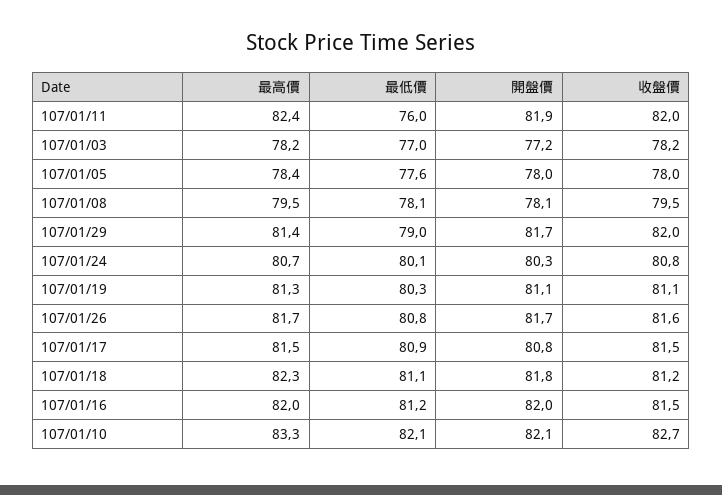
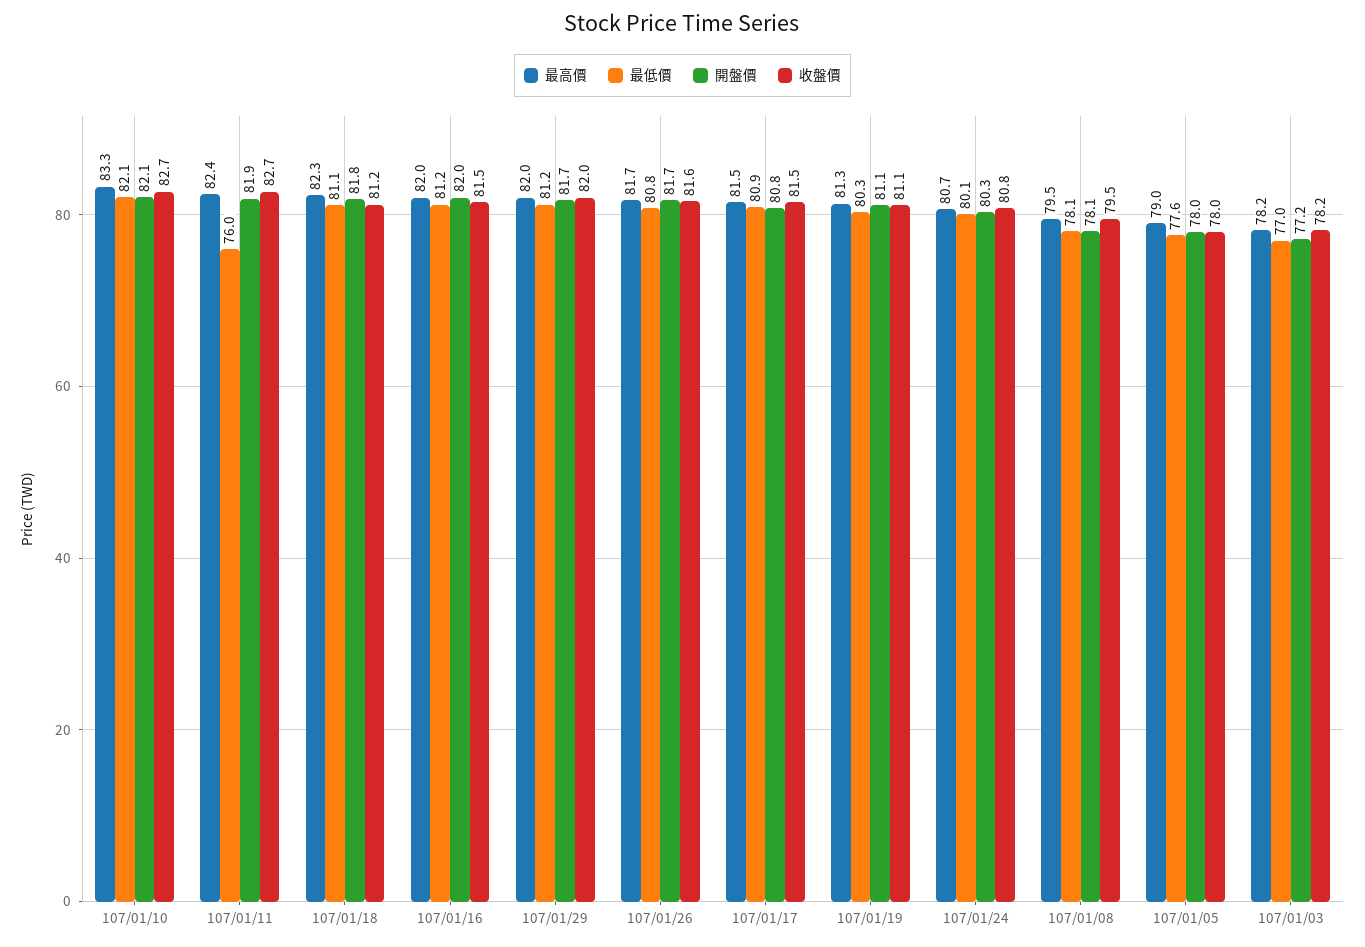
  {
    "最高價": {
      "107/01/11": 82.4,
      "107/01/03": 78.2,
-     "107/01/05": 78.4,
+     "107/01/05": 79,
      "107/01/08": 79.5,
-     "107/01/29": 81.4,
+     "107/01/29": 82,
      "107/01/24": 80.7,
      "107/01/19": 81.3,
      "107/01/26": 81.7,
      "107/01/17": 81.5,
      "107/01/18": 82.3,
      "107/01/16": 82,
      "107/01/10": 83.3
    },
    "最低價": {
      "107/01/11": 76,
      "107/01/03": 77,
      "107/01/05": 77.6,
      "107/01/08": 78.1,
-     "107/01/29": 79,
+     "107/01/29": 81.2,
      "107/01/24": 80.1,
      "107/01/19": 80.3,
      "107/01/26": 80.8,
      "107/01/17": 80.9,
      "107/01/18": 81.1,
      "107/01/16": 81.2,
      "107/01/10": 82.1
    },
    "開盤價": {
      "107/01/11": 81.9,
      "107/01/03": 77.2,
      "107/01/05": 78,
      "107/01/08": 78.1,
      "107/01/29": 81.7,
      "107/01/24": 80.3,
      "107/01/19": 81.1,
      "107/01/26": 81.7,
      "107/01/17": 80.8,
      "107/01/18": 81.8,
      "107/01/16": 82,
      "107/01/10": 82.1
    },
    "收盤價": {
-     "107/01/11": 82,
+     "107/01/11": 82.7,
      "107/01/03": 78.2,
      "107/01/05": 78,
      "107/01/08": 79.5,
      "107/01/29": 82,
      "107/01/24": 80.8,
      "107/01/19": 81.1,
      "107/01/26": 81.6,
      "107/01/17": 81.5,
      "107/01/18": 81.2,
      "107/01/16": 81.5,
      "107/01/10": 82.7
    }
  }

